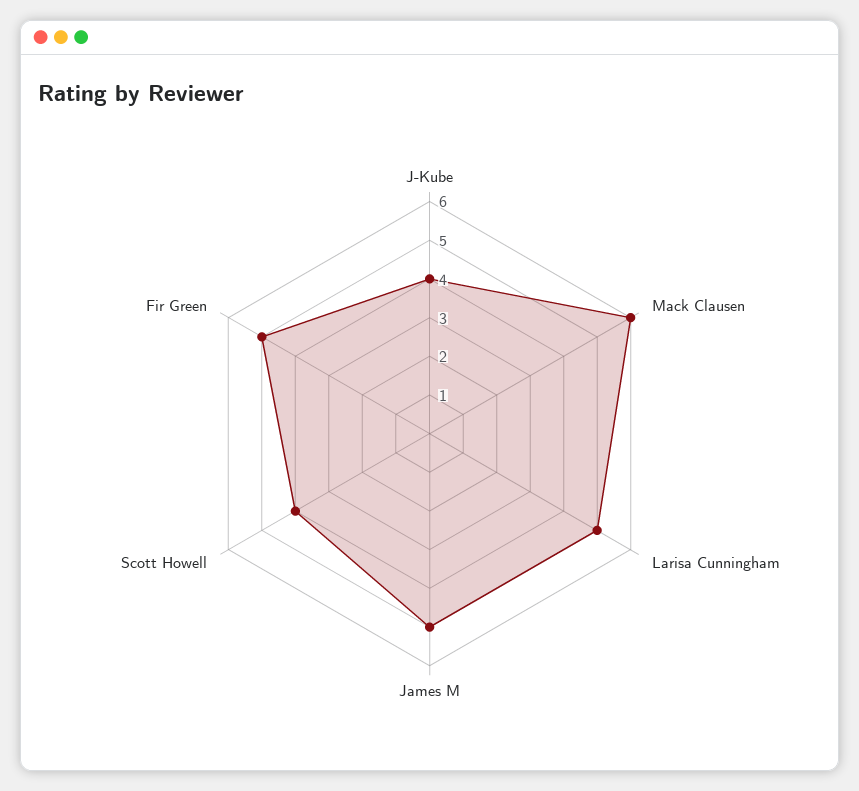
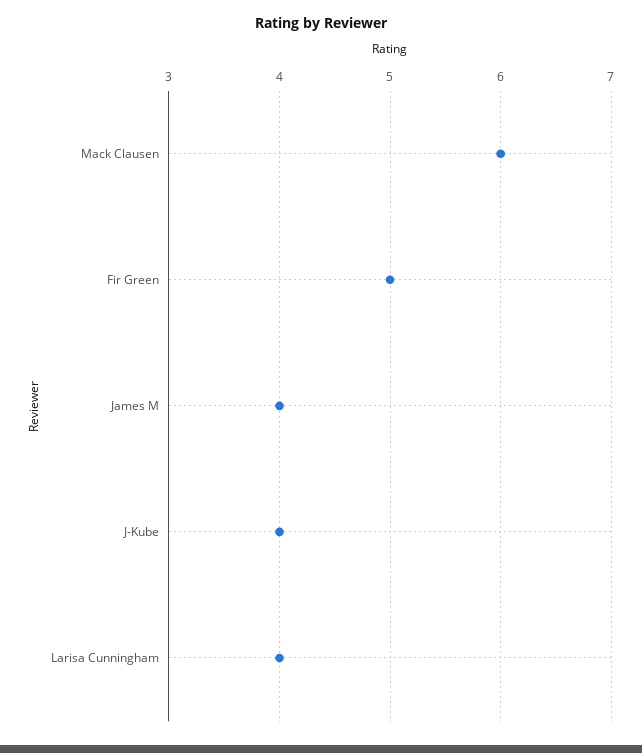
  {
    "J-Kube": 4,
    "Mack Clausen": 6,
-   "Larisa Cunningham": 5,
+   "Larisa Cunningham": 4,
-   "James M": 5,
+   "James M": 4,
-   "Scott Howell": 4,
    "Fir Green": 5
  }

